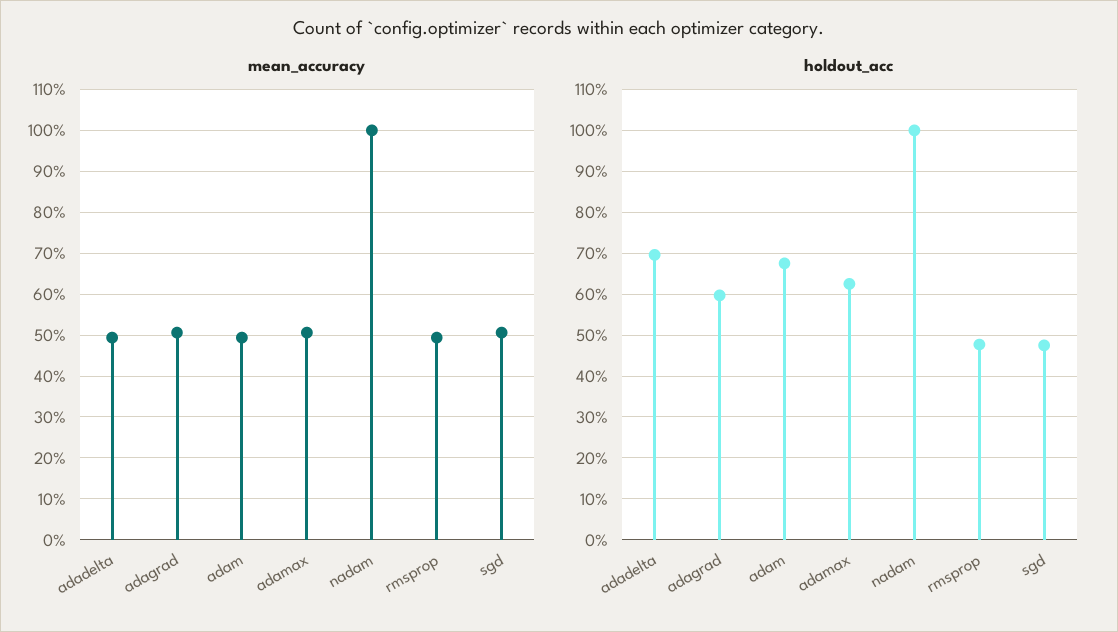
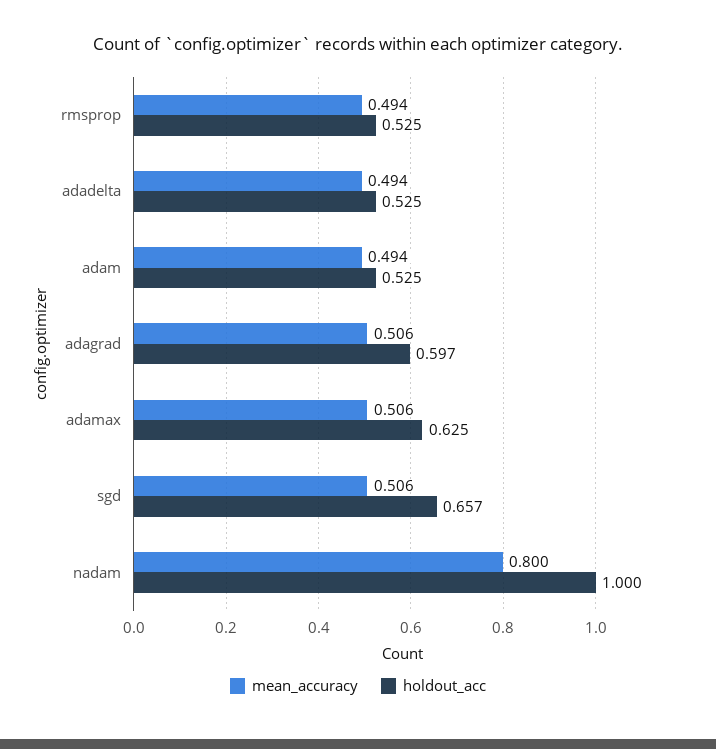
  {
    "mean_accuracy": {
      "adadelta": 0.494,
      "adagrad": 0.506,
      "adam": 0.494,
      "adamax": 0.506,
-     "nadam": 1,
+     "nadam": 0.8,
      "rmsprop": 0.494,
      "sgd": 0.506
    },
    "holdout_acc": {
-     "adadelta": 0.7,
+     "adadelta": 0.525,
      "adagrad": 0.597,
-     "adam": 0.68,
+     "adam": 0.525,
      "adamax": 0.625,
      "nadam": 1,
-     "rmsprop": 0.48,
+     "rmsprop": 0.525,
-     "sgd": 0.48
+     "sgd": 0.657
    }
  }

